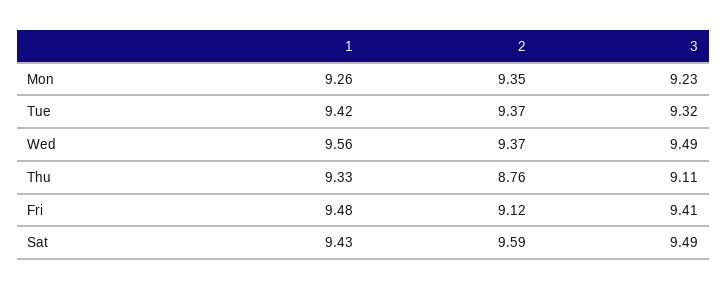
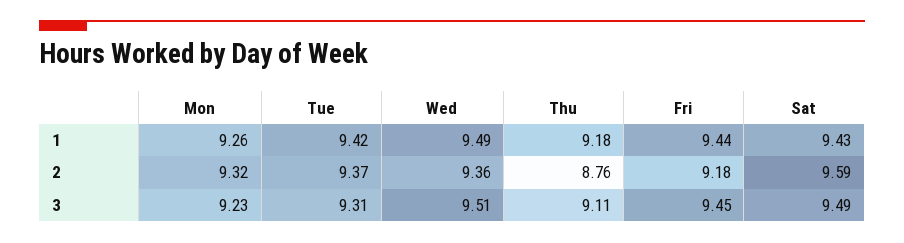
  {
    "1": {
      "Mon": 9.26,
      "Tue": 9.42,
-     "Wed": 9.56,
+     "Wed": 9.49,
-     "Thu": 9.33,
+     "Thu": 9.18,
-     "Fri": 9.48,
+     "Fri": 9.44,
      "Sat": 9.43
    },
    "2": {
-     "Mon": 9.35,
+     "Mon": 9.32,
      "Tue": 9.37,
-     "Wed": 9.37,
+     "Wed": 9.36,
      "Thu": 8.76,
-     "Fri": 9.12,
+     "Fri": 9.18,
      "Sat": 9.59
    },
    "3": {
      "Mon": 9.23,
-     "Tue": 9.32,
+     "Tue": 9.31,
-     "Wed": 9.49,
+     "Wed": 9.51,
      "Thu": 9.11,
-     "Fri": 9.41,
+     "Fri": 9.45,
      "Sat": 9.49
    }
  }

